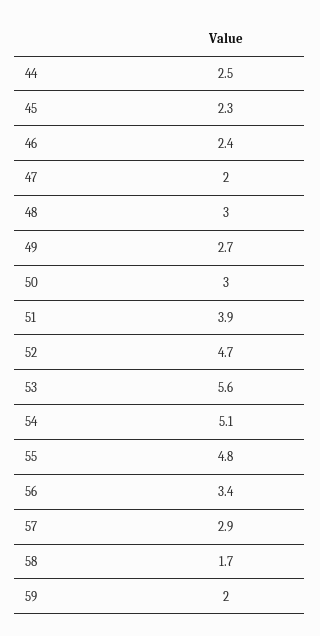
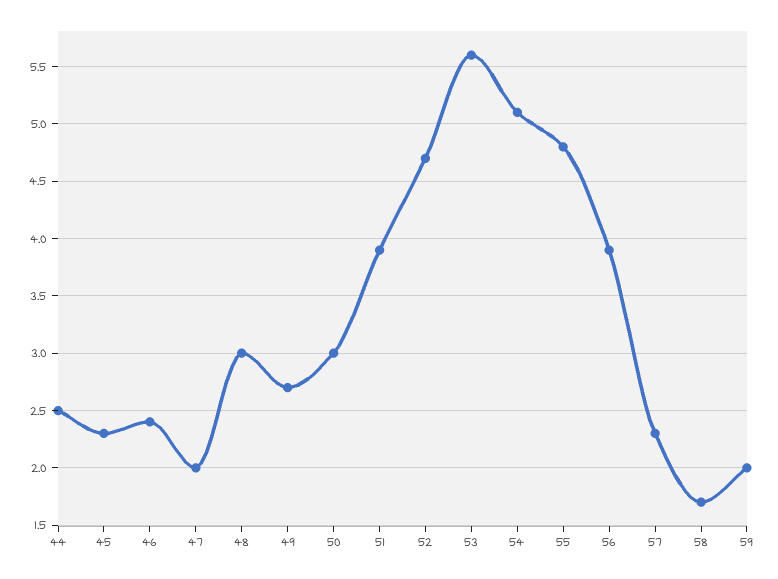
  {
    "44": 2.5,
    "45": 2.3,
    "46": 2.4,
    "47": 2,
    "48": 3,
    "49": 2.7,
    "50": 3,
    "51": 3.9,
    "52": 4.7,
    "53": 5.6,
    "54": 5.1,
    "55": 4.8,
-   "56": 3.4,
+   "56": 3.9,
-   "57": 2.9,
+   "57": 2.3,
    "58": 1.7,
    "59": 2
  }

